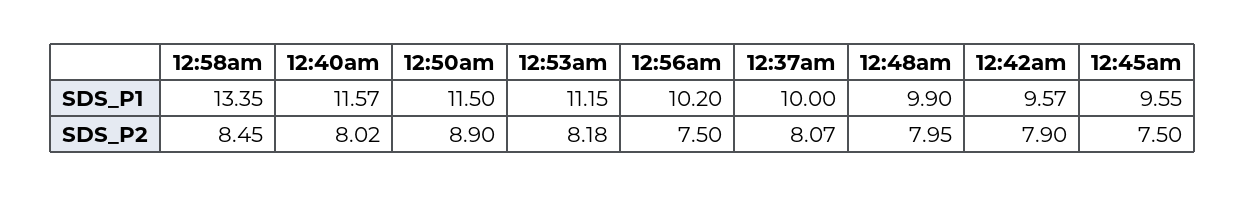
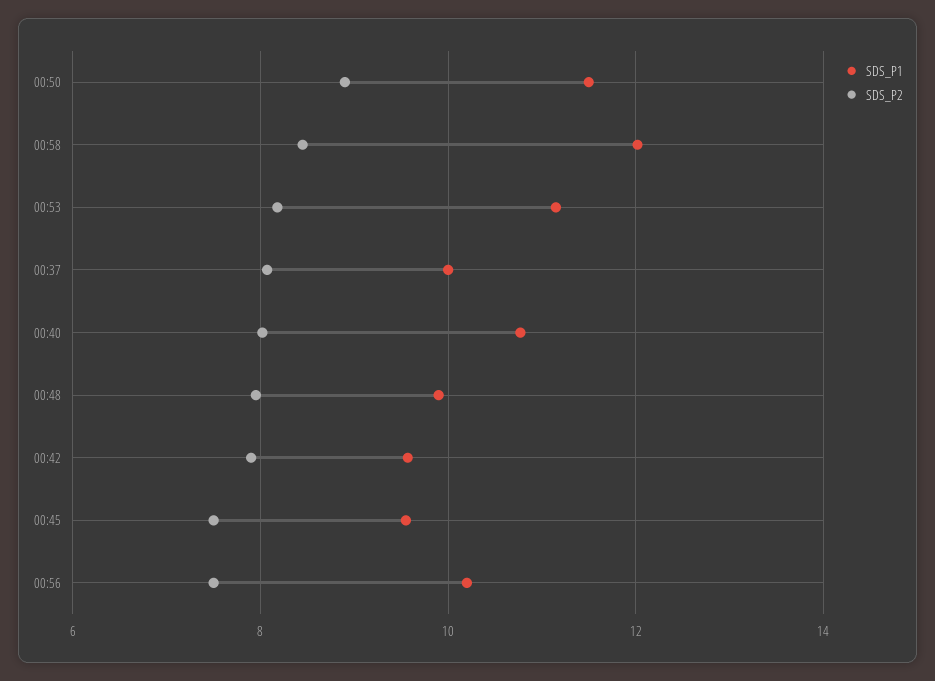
  {
    "SDS_P1": {
-     "12:58am": 13.35,
+     "12:58am": 12,
-     "12:40am": 11.57,
+     "12:40am": 10.8,
      "12:50am": 11.5,
      "12:53am": 11.15,
      "12:56am": 10.2,
      "12:37am": 10,
      "12:48am": 9.9,
      "12:42am": 9.57,
      "12:45am": 9.55
    },
    "SDS_P2": {
      "12:58am": 8.45,
      "12:40am": 8.02,
      "12:50am": 8.9,
      "12:53am": 8.18,
      "12:56am": 7.5,
      "12:37am": 8.07,
      "12:48am": 7.95,
      "12:42am": 7.9,
      "12:45am": 7.5
    }
  }

